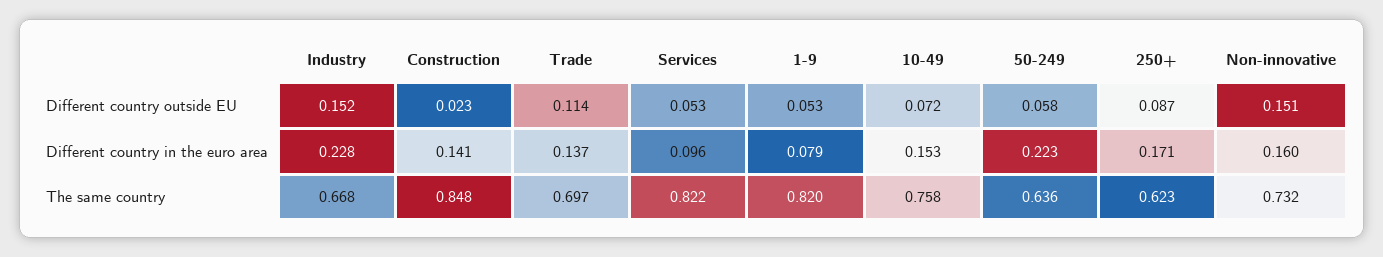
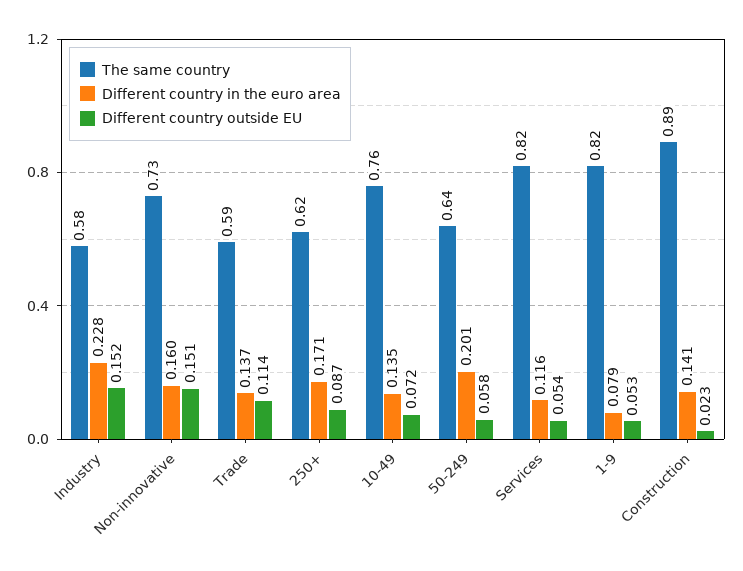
  {
    "Different country outside EU": {
      "Industry": 0.152,
      "Construction": 0.023,
      "Trade": 0.114,
-     "Services": 0.053,
+     "Services": 0.054,
      "1-9": 0.053,
      "10-49": 0.072,
      "50-249": 0.058,
      "250+": 0.087,
      "Non-innovative": 0.151
    },
    "Different country in the euro area": {
      "Industry": 0.228,
      "Construction": 0.141,
      "Trade": 0.137,
-     "Services": 0.096,
+     "Services": 0.116,
      "1-9": 0.079,
-     "10-49": 0.153,
+     "10-49": 0.135,
-     "50-249": 0.223,
+     "50-249": 0.201,
      "250+": 0.171,
      "Non-innovative": 0.16
    },
    "The same country": {
-     "Industry": 0.668,
+     "Industry": 0.58,
-     "Construction": 0.848,
+     "Construction": 0.89,
-     "Trade": 0.697,
+     "Trade": 0.59,
      "Services": 0.822,
      "1-9": 0.82,
      "10-49": 0.758,
      "50-249": 0.636,
      "250+": 0.623,
      "Non-innovative": 0.732
    }
  }

